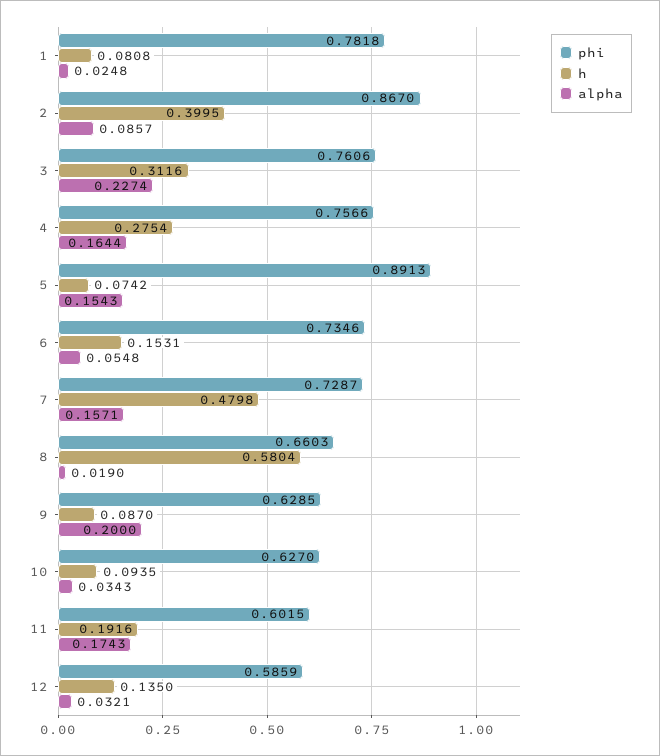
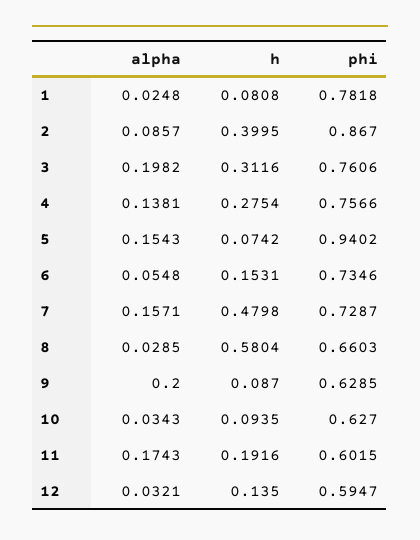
  {
    "phi": {
      "1": 0.7818,
      "2": 0.867,
      "3": 0.7606,
      "4": 0.7566,
-     "5": 0.8913,
+     "5": 0.9402,
      "6": 0.7346,
      "7": 0.7287,
      "8": 0.6603,
      "9": 0.6285,
      "10": 0.627,
      "11": 0.6015,
-     "12": 0.5859
+     "12": 0.5947
    },
    "h": {
      "1": 0.0808,
      "2": 0.3995,
      "3": 0.3116,
      "4": 0.2754,
      "5": 0.0742,
      "6": 0.1531,
      "7": 0.4798,
      "8": 0.5804,
      "9": 0.087,
      "10": 0.0935,
      "11": 0.1916,
      "12": 0.135
    },
    "alpha": {
      "1": 0.0248,
      "2": 0.0857,
-     "3": 0.2274,
+     "3": 0.1982,
-     "4": 0.1644,
+     "4": 0.1381,
      "5": 0.1543,
      "6": 0.0548,
      "7": 0.1571,
-     "8": 0.019,
+     "8": 0.0285,
      "9": 0.2,
      "10": 0.0343,
      "11": 0.1743,
      "12": 0.0321
    }
  }

